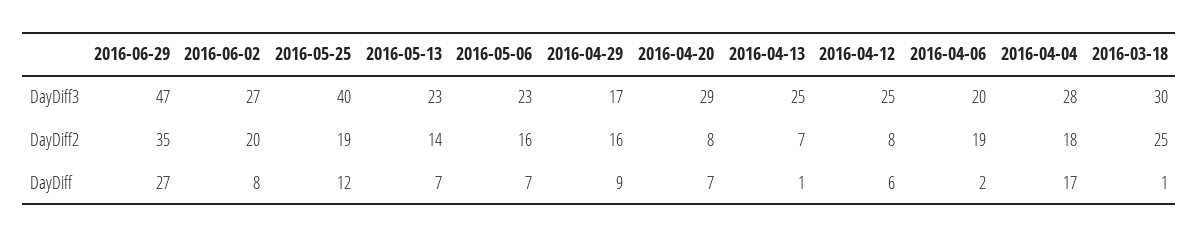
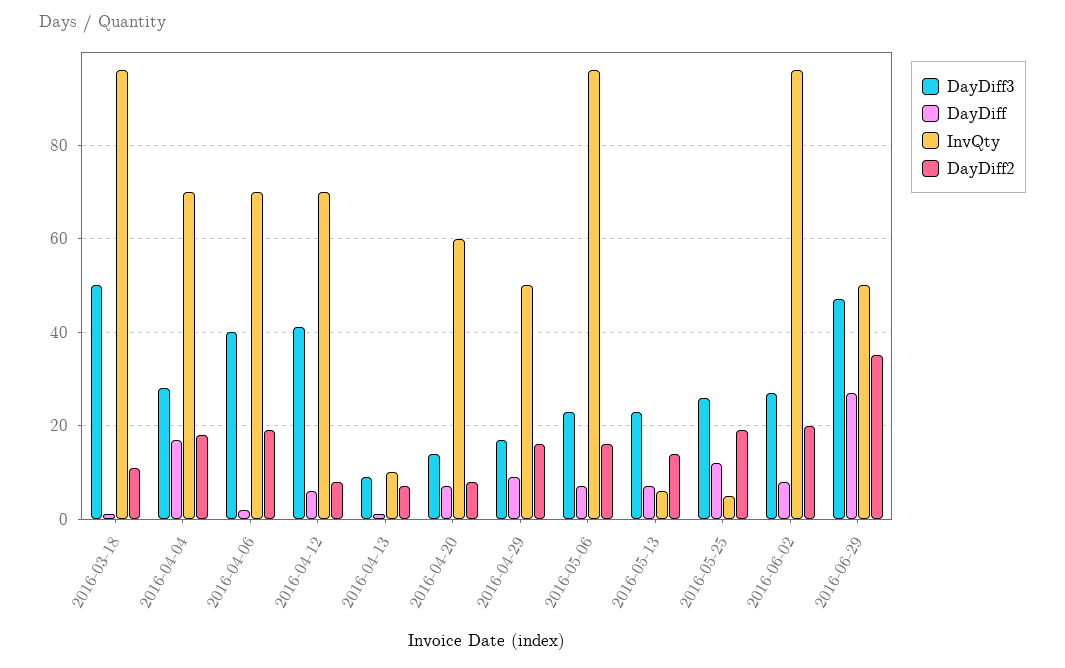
  {
    "DayDiff3": {
      "2016-06-29": 47,
      "2016-06-02": 27,
-     "2016-05-25": 40,
+     "2016-05-25": 25,
      "2016-05-13": 23,
      "2016-05-06": 23,
      "2016-04-29": 17,
-     "2016-04-20": 29,
+     "2016-04-20": 15,
-     "2016-04-13": 25,
+     "2016-04-13": 10,
-     "2016-04-12": 25,
+     "2016-04-12": 40,
-     "2016-04-06": 20,
+     "2016-04-06": 40,
      "2016-04-04": 28,
-     "2016-03-18": 30
+     "2016-03-18": 50
    },
    "DayDiff2": {
      "2016-06-29": 35,
      "2016-06-02": 20,
      "2016-05-25": 19,
      "2016-05-13": 14,
      "2016-05-06": 16,
      "2016-04-29": 16,
      "2016-04-20": 8,
      "2016-04-13": 7,
      "2016-04-12": 8,
      "2016-04-06": 19,
      "2016-04-04": 18,
-     "2016-03-18": 25
+     "2016-03-18": 10
    },
    "DayDiff": {
      "2016-06-29": 27,
      "2016-06-02": 8,
      "2016-05-25": 12,
      "2016-05-13": 7,
      "2016-05-06": 7,
      "2016-04-29": 9,
      "2016-04-20": 7,
      "2016-04-13": 1,
      "2016-04-12": 6,
      "2016-04-06": 2,
      "2016-04-04": 17,
      "2016-03-18": 1
-   }
+   },
+   "InvQty": {
+     "2016-03-18": 95,
+     "2016-04-04": 70,
+     "2016-04-06": 70,
+     "2016-04-12": 70,
+     "2016-04-13": 10,
+     "2016-04-20": 60,
+     "2016-04-29": 50,
+     "2016-05-06": 95,
+     "2016-05-13": 5,
+     "2016-05-25": 5,
+     "2016-06-02": 95,
+     "2016-06-29": 50
+   }
  }

